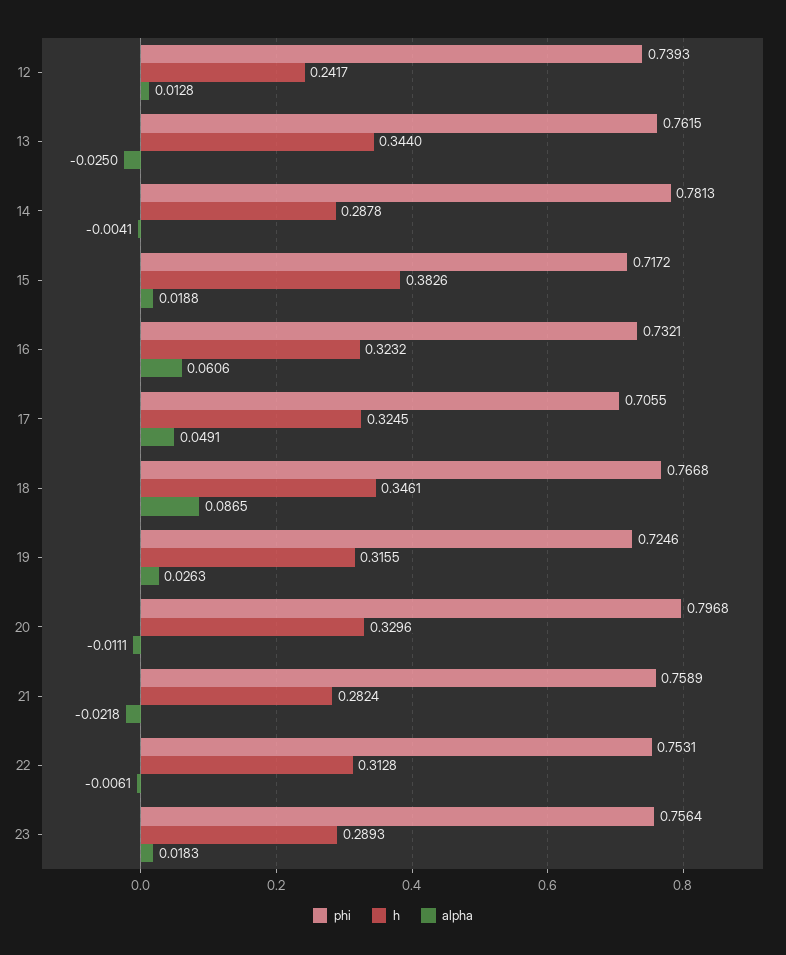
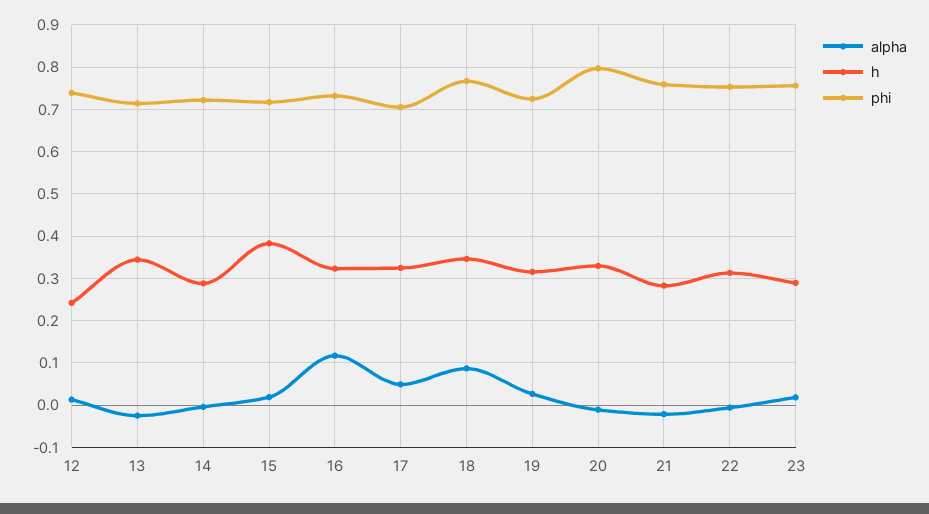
  {
    "phi": {
      "12": 0.7393,
-     "13": 0.7615,
+     "13": 0.72,
-     "14": 0.7813,
+     "14": 0.72,
      "15": 0.7172,
      "16": 0.7321,
      "17": 0.7055,
      "18": 0.7668,
      "19": 0.7246,
      "20": 0.7968,
      "21": 0.7589,
      "22": 0.7531,
      "23": 0.7564
    },
    "h": {
      "12": 0.2417,
      "13": 0.344,
      "14": 0.2878,
      "15": 0.3826,
      "16": 0.3232,
      "17": 0.3245,
      "18": 0.3461,
      "19": 0.3155,
      "20": 0.3296,
      "21": 0.2824,
      "22": 0.3128,
      "23": 0.2893
    },
    "alpha": {
      "12": 0.0128,
      "13": -0.025,
      "14": -0.0041,
      "15": 0.0188,
-     "16": 0.0606,
+     "16": 0.12,
      "17": 0.0491,
      "18": 0.0865,
      "19": 0.0263,
      "20": -0.0111,
      "21": -0.0218,
      "22": -0.0061,
      "23": 0.0183
    }
  }

